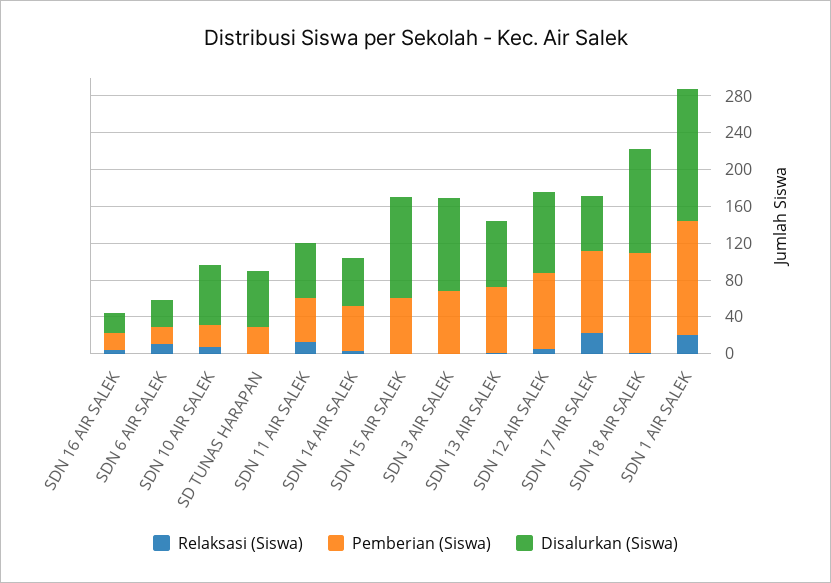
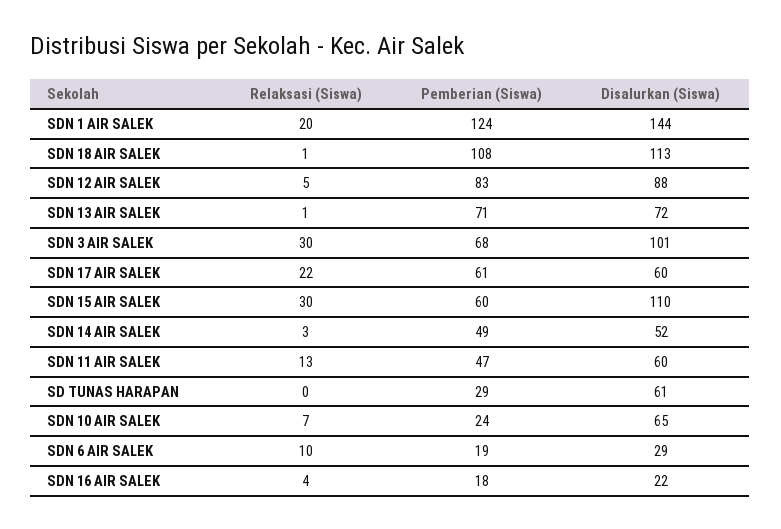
  {
    "Relaksasi (Siswa)": {
      "SDN 16 AIR SALEK": 4,
      "SDN 6 AIR SALEK": 10,
      "SDN 10 AIR SALEK": 7,
      "SD TUNAS HARAPAN": 0,
      "SDN 11 AIR SALEK": 13,
      "SDN 14 AIR SALEK": 3,
-     "SDN 15 AIR SALEK": 0,
+     "SDN 15 AIR SALEK": 30,
-     "SDN 3 AIR SALEK": 0,
+     "SDN 3 AIR SALEK": 30,
      "SDN 13 AIR SALEK": 1,
      "SDN 12 AIR SALEK": 5,
      "SDN 17 AIR SALEK": 22,
      "SDN 18 AIR SALEK": 1,
      "SDN 1 AIR SALEK": 20
    },
    "Pemberian (Siswa)": {
      "SDN 16 AIR SALEK": 18,
      "SDN 6 AIR SALEK": 19,
      "SDN 10 AIR SALEK": 24,
      "SD TUNAS HARAPAN": 29,
      "SDN 11 AIR SALEK": 47,
      "SDN 14 AIR SALEK": 49,
      "SDN 15 AIR SALEK": 60,
      "SDN 3 AIR SALEK": 68,
      "SDN 13 AIR SALEK": 71,
      "SDN 12 AIR SALEK": 83,
-     "SDN 17 AIR SALEK": 90,
+     "SDN 17 AIR SALEK": 61,
      "SDN 18 AIR SALEK": 108,
      "SDN 1 AIR SALEK": 124
    },
    "Disalurkan (Siswa)": {
      "SDN 16 AIR SALEK": 22,
      "SDN 6 AIR SALEK": 29,
      "SDN 10 AIR SALEK": 65,
      "SD TUNAS HARAPAN": 61,
      "SDN 11 AIR SALEK": 60,
      "SDN 14 AIR SALEK": 52,
      "SDN 15 AIR SALEK": 110,
      "SDN 3 AIR SALEK": 101,
      "SDN 13 AIR SALEK": 72,
      "SDN 12 AIR SALEK": 88,
      "SDN 17 AIR SALEK": 60,
      "SDN 18 AIR SALEK": 113,
      "SDN 1 AIR SALEK": 144
    }
  }

